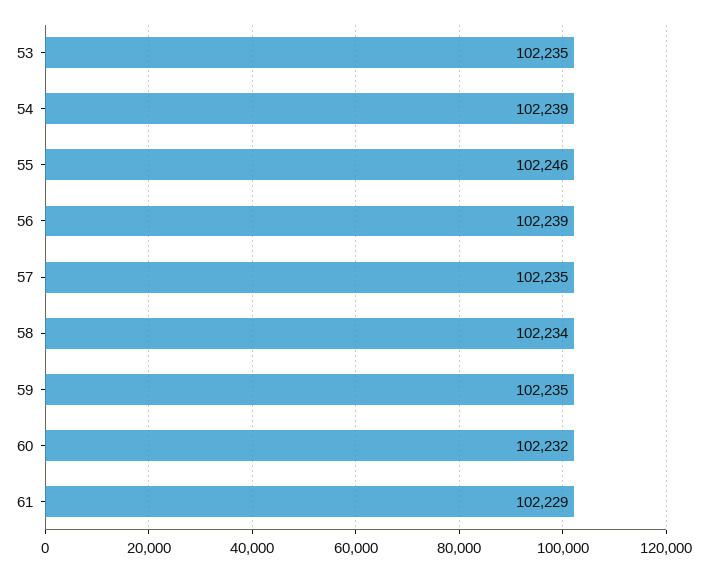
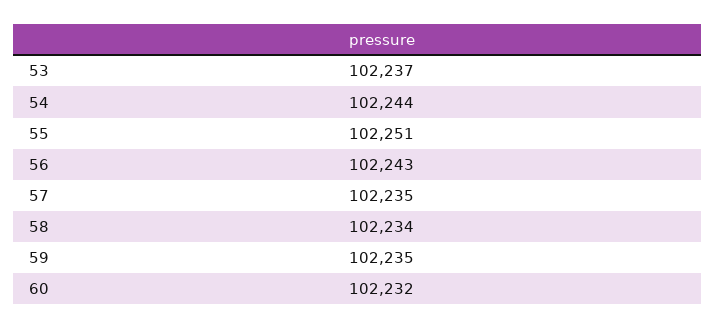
  {
-   "53": 102235,
+   "53": 102237,
-   "54": 102239,
+   "54": 102244,
-   "55": 102246,
+   "55": 102251,
-   "56": 102239,
+   "56": 102243,
    "57": 102235,
    "58": 102234,
    "59": 102235,
-   "60": 102232,
+   "60": 102232
-   "61": 102229
  }

